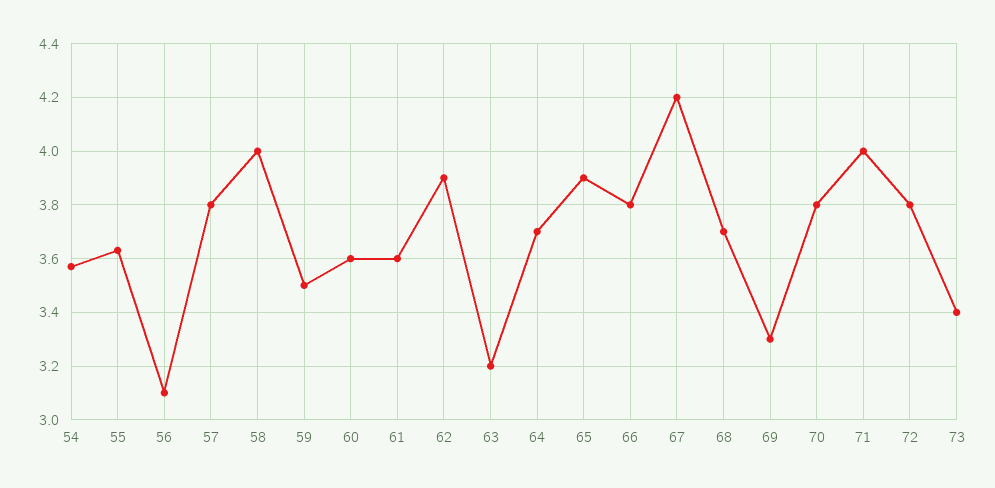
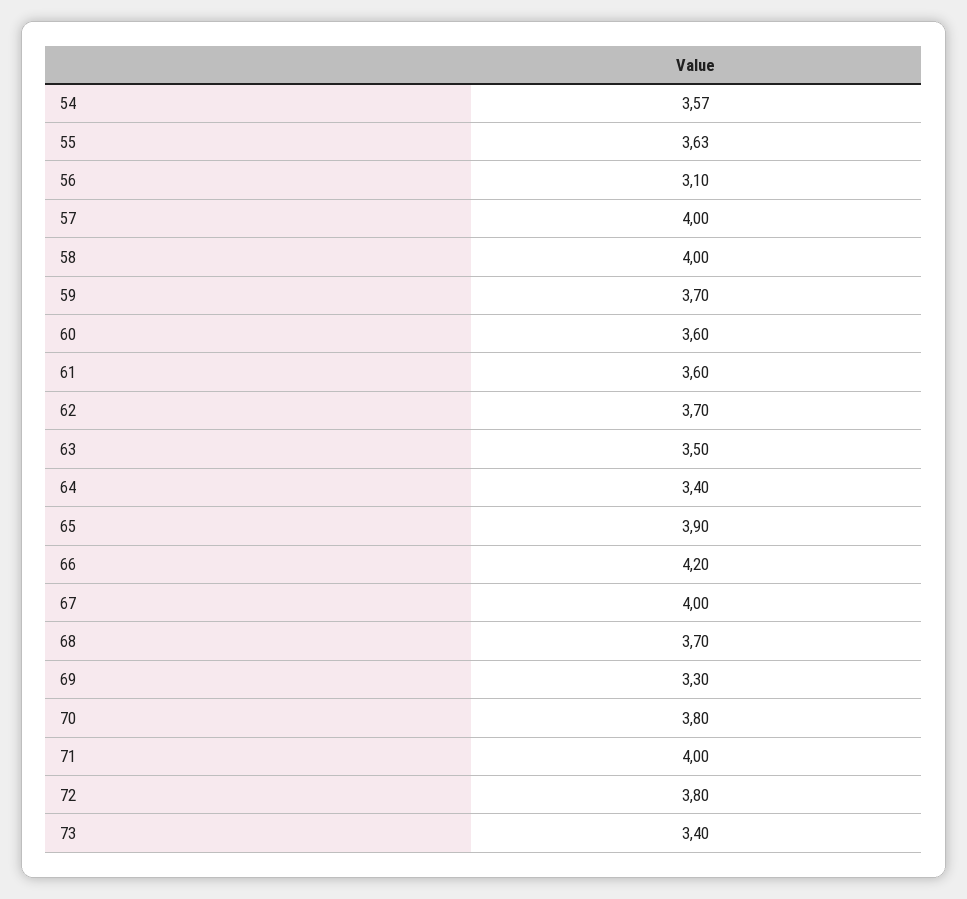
  {
    "54": 3.57,
    "55": 3.63,
    "56": 3.1,
-   "57": 3.8,
+   "57": 4,
    "58": 4,
-   "59": 3.5,
+   "59": 3.7,
    "60": 3.6,
    "61": 3.6,
-   "62": 3.9,
+   "62": 3.7,
-   "63": 3.2,
+   "63": 3.5,
-   "64": 3.7,
+   "64": 3.4,
    "65": 3.9,
-   "66": 3.8,
+   "66": 4.2,
-   "67": 4.2,
+   "67": 4,
    "68": 3.7,
    "69": 3.3,
    "70": 3.8,
    "71": 4,
    "72": 3.8,
    "73": 3.4
  }

